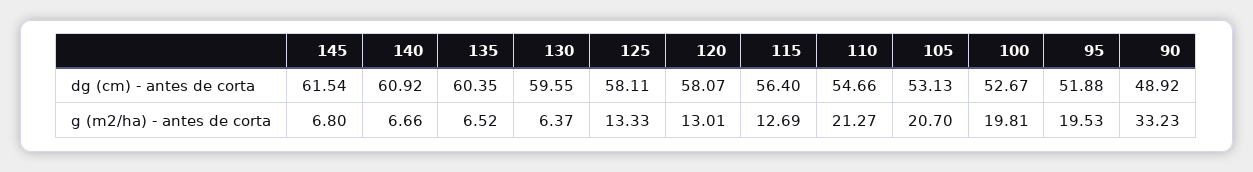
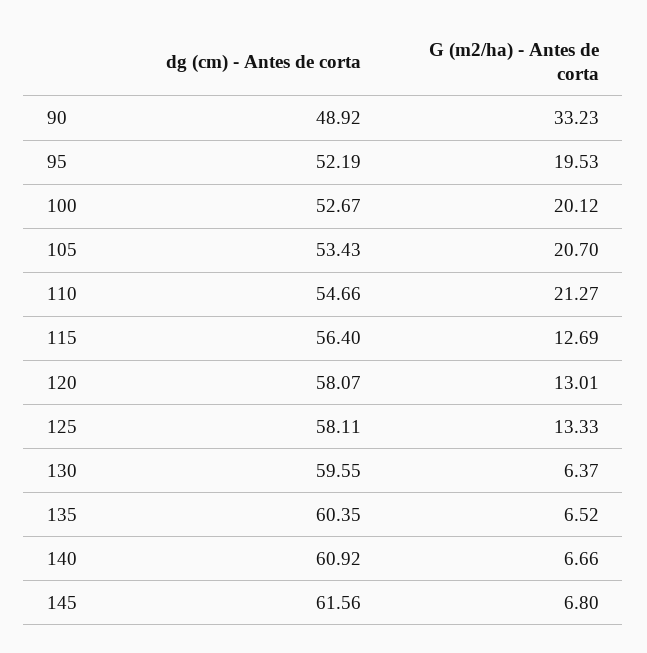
  {
    "145": {
-     "dg (cm) - antes de corta": 61.54,
+     "dg (cm) - antes de corta": 61.56,
      "g (m2/ha) - antes de corta": 6.8
    },
    "140": {
      "dg (cm) - antes de corta": 60.92,
      "g (m2/ha) - antes de corta": 6.66
    },
    "135": {
      "dg (cm) - antes de corta": 60.35,
      "g (m2/ha) - antes de corta": 6.52
    },
    "130": {
      "dg (cm) - antes de corta": 59.55,
      "g (m2/ha) - antes de corta": 6.37
    },
    "125": {
      "dg (cm) - antes de corta": 58.11,
      "g (m2/ha) - antes de corta": 13.33
    },
    "120": {
      "dg (cm) - antes de corta": 58.07,
      "g (m2/ha) - antes de corta": 13.01
    },
    "115": {
      "dg (cm) - antes de corta": 56.4,
      "g (m2/ha) - antes de corta": 12.69
    },
    "110": {
      "dg (cm) - antes de corta": 54.66,
      "g (m2/ha) - antes de corta": 21.27
    },
    "105": {
-     "dg (cm) - antes de corta": 53.13,
+     "dg (cm) - antes de corta": 53.43,
      "g (m2/ha) - antes de corta": 20.7
    },
    "100": {
      "dg (cm) - antes de corta": 52.67,
-     "g (m2/ha) - antes de corta": 19.81
+     "g (m2/ha) - antes de corta": 20.12
    },
    "95": {
-     "dg (cm) - antes de corta": 51.88,
+     "dg (cm) - antes de corta": 52.19,
      "g (m2/ha) - antes de corta": 19.53
    },
    "90": {
      "dg (cm) - antes de corta": 48.92,
      "g (m2/ha) - antes de corta": 33.23
    }
  }

